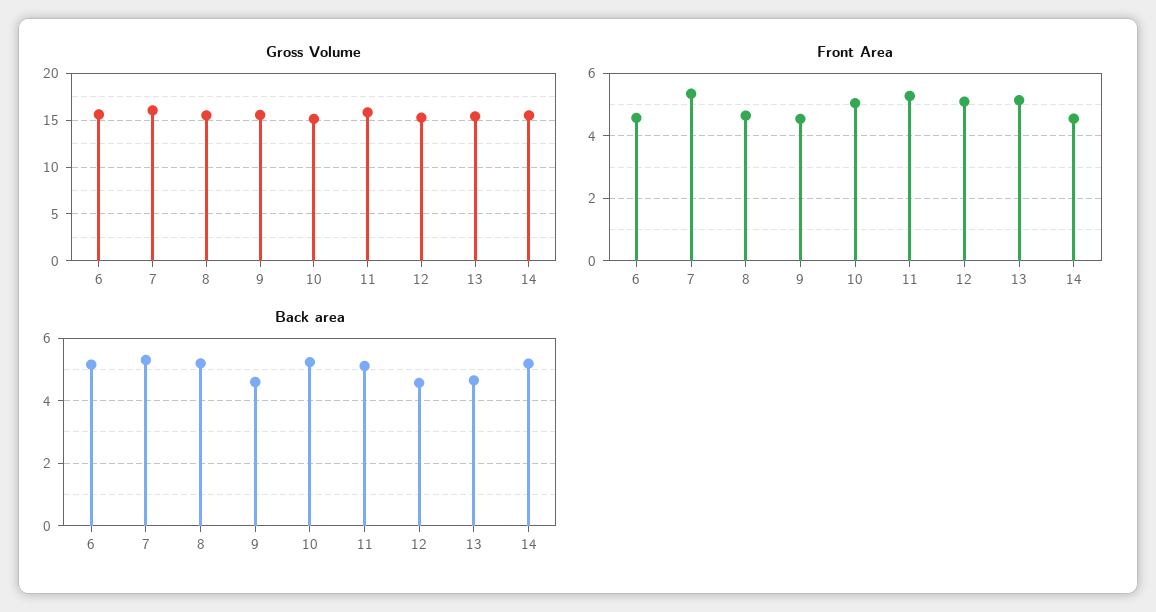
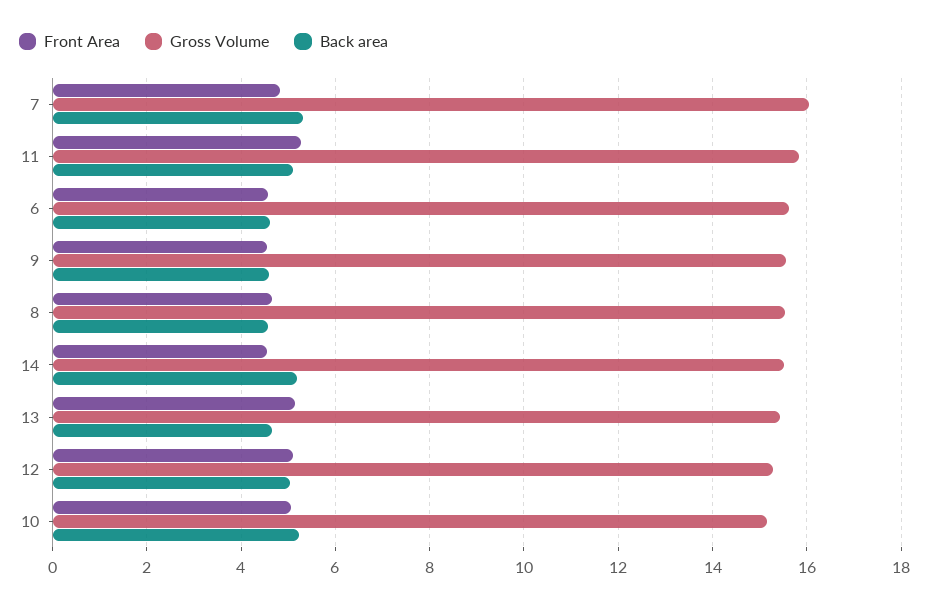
  {
    "Gross Volume": {
      "6": 15.6,
      "7": 16,
      "8": 15.6,
      "9": 15.6,
      "10": 15.2,
      "11": 15.8,
      "12": 15.2,
      "13": 15.4,
      "14": 15.6
    },
    "Front Area": {
      "6": 4.6,
-     "7": 5.4,
+     "7": 4.8,
      "8": 4.6,
      "9": 4.6,
      "10": 5,
      "11": 5.2,
      "12": 5,
      "13": 5.2,
      "14": 4.6
    },
    "Back area": {
-     "6": 5.2,
+     "6": 4.6,
      "7": 5.4,
-     "8": 5.2,
+     "8": 4.6,
      "9": 4.6,
      "10": 5.2,
      "11": 5.2,
-     "12": 4.6,
+     "12": 5,
      "13": 4.6,
      "14": 5.2
    }
  }

